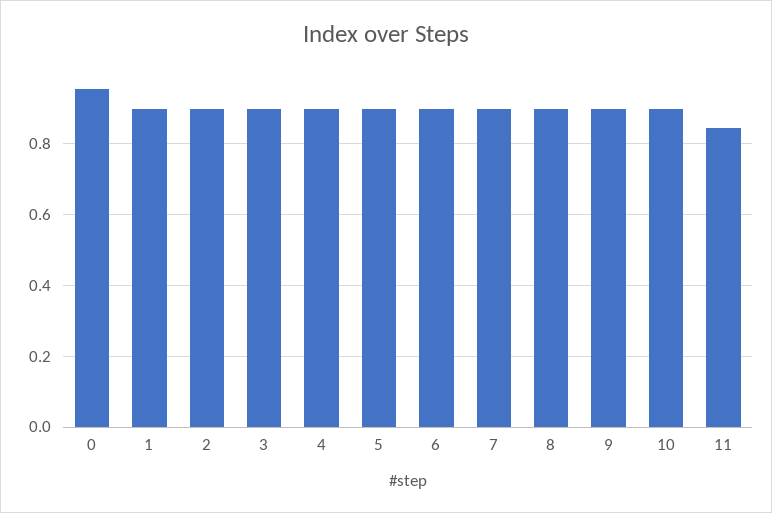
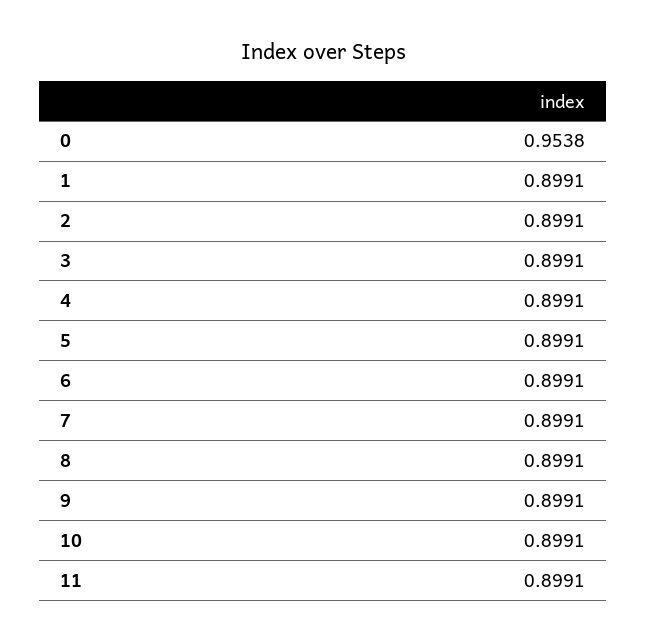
  {
    "0": 0.9538,
    "1": 0.8991,
    "2": 0.8991,
    "3": 0.8991,
    "4": 0.8991,
    "5": 0.8991,
    "6": 0.8991,
    "7": 0.8991,
    "8": 0.8991,
    "9": 0.8991,
    "10": 0.8991,
-   "11": 0.84
+   "11": 0.8991
  }

